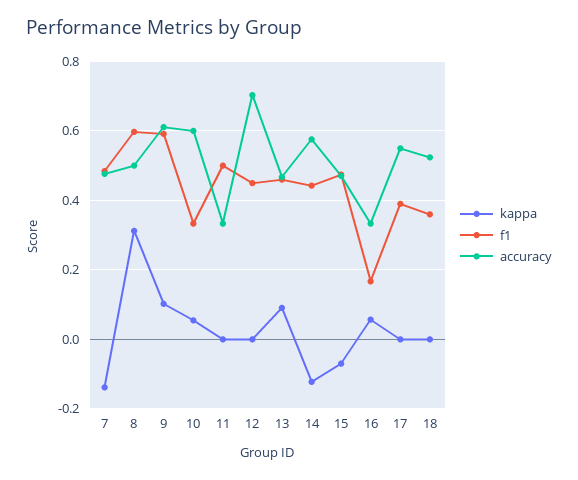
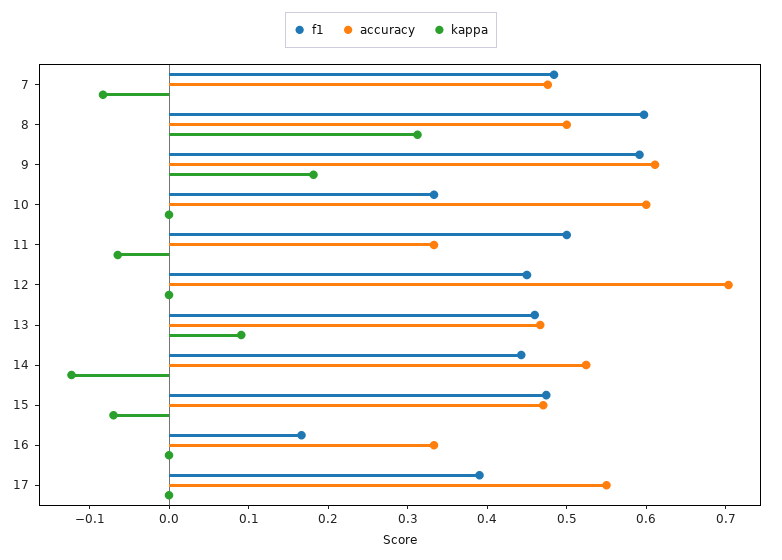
  {
    "kappa": {
-     "7": -0.14,
+     "7": -0.08,
      "8": 0.32,
-     "9": 0.1,
+     "9": 0.18,
-     "10": 0.06,
+     "10": 0,
-     "11": 0,
+     "11": -0.06,
      "12": 0,
      "13": 0.1,
      "14": -0.12,
      "15": -0.06,
-     "16": 0.06,
+     "16": 0,
-     "17": 0,
+     "17": 0
-     "18": 0
    },
    "f1": {
      "7": 0.48,
      "8": 0.6,
      "9": 0.6,
      "10": 0.34,
      "11": 0.5,
      "12": 0.46,
      "13": 0.46,
      "14": 0.44,
      "15": 0.48,
      "16": 0.16,
-     "17": 0.4,
+     "17": 0.4
-     "18": 0.36
    },
    "accuracy": {
      "7": 0.48,
      "8": 0.5,
      "9": 0.62,
      "10": 0.6,
      "11": 0.34,
      "12": 0.7,
      "13": 0.46,
-     "14": 0.58,
+     "14": 0.52,
      "15": 0.48,
      "16": 0.34,
-     "17": 0.56,
+     "17": 0.56
-     "18": 0.52
    }
  }

